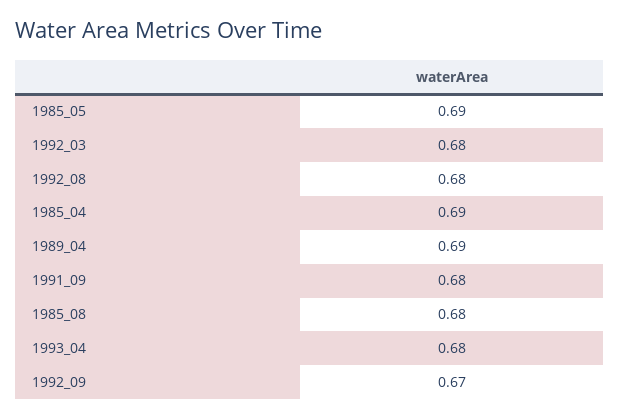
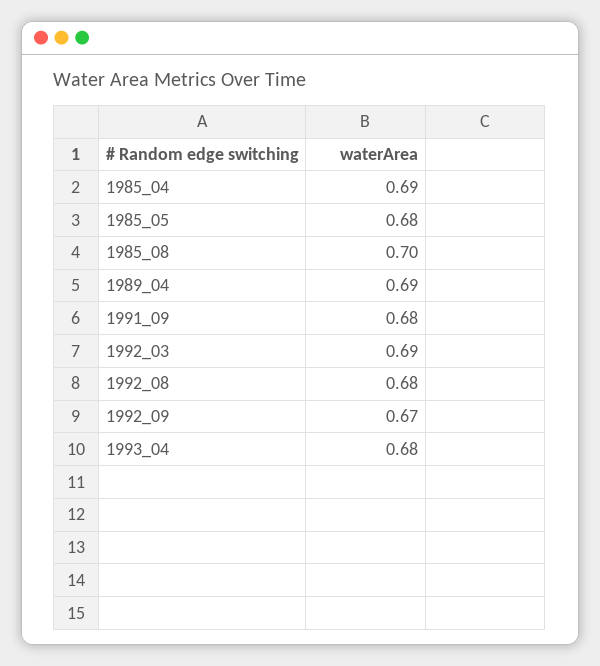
  {
-   "1985_05": 0.69,
+   "1985_05": 0.68,
-   "1992_03": 0.68,
+   "1992_03": 0.69,
    "1992_08": 0.68,
    "1985_04": 0.69,
    "1989_04": 0.69,
    "1991_09": 0.68,
-   "1985_08": 0.68,
+   "1985_08": 0.7,
    "1993_04": 0.68,
    "1992_09": 0.67
  }

